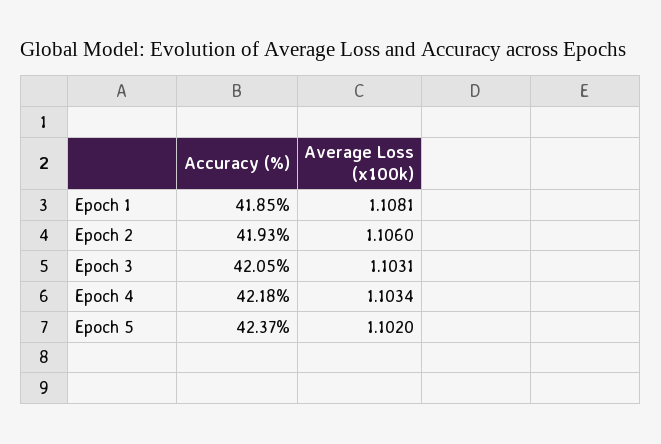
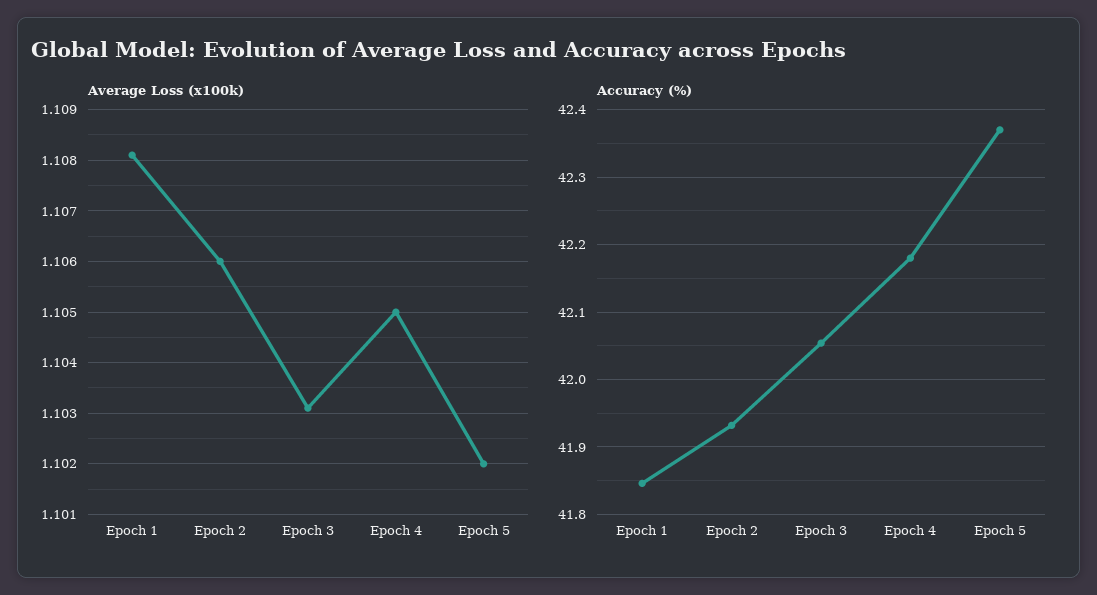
  {
    "Accuracy (%)": {
      "Epoch 1": 41.85,
      "Epoch 2": 41.93,
      "Epoch 3": 42.05,
      "Epoch 4": 42.18,
      "Epoch 5": 42.37
    },
    "Average Loss (x100k)": {
      "Epoch 1": 1.1081,
      "Epoch 2": 1.106,
      "Epoch 3": 1.1031,
-     "Epoch 4": 1.1034,
+     "Epoch 4": 1.105,
      "Epoch 5": 1.102
    }
  }

